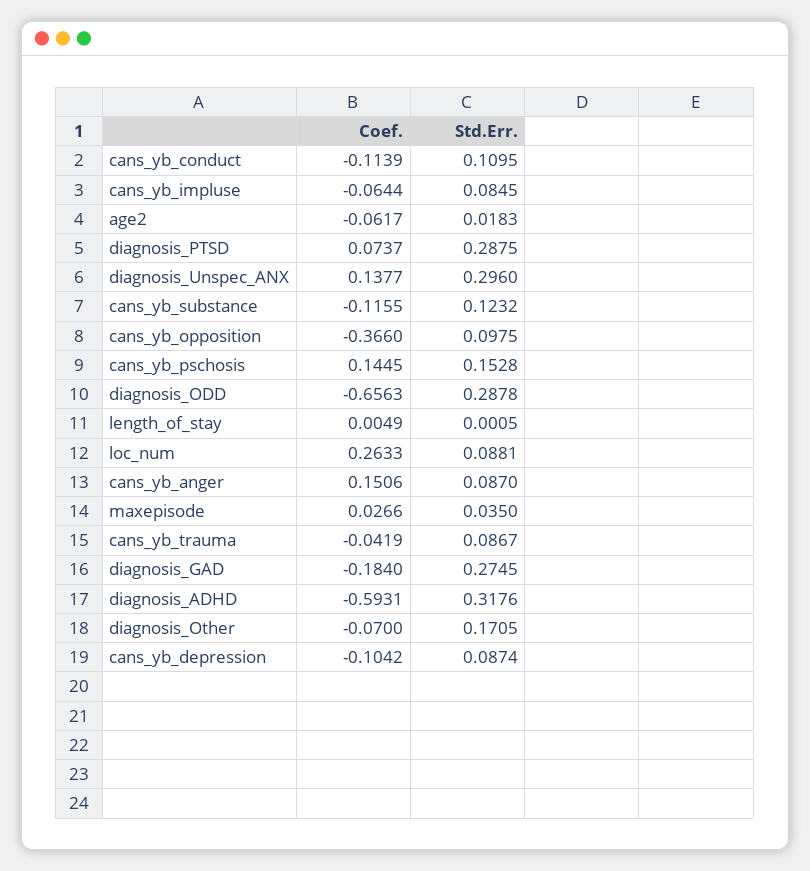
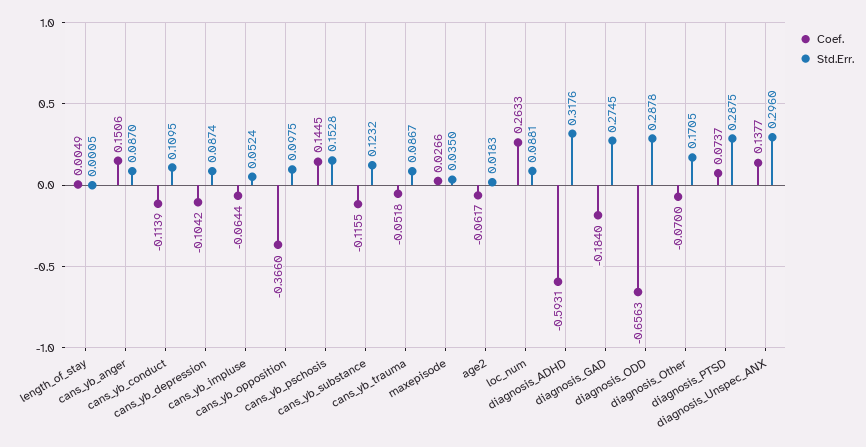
  {
    "Coef.": {
      "cans_yb_conduct": -0.1139,
      "cans_yb_impluse": -0.0644,
      "age2": -0.0617,
      "diagnosis_PTSD": 0.0737,
      "diagnosis_Unspec_ANX": 0.1377,
      "cans_yb_substance": -0.1155,
      "cans_yb_opposition": -0.366,
      "cans_yb_pschosis": 0.1445,
      "diagnosis_ODD": -0.6563,
      "length_of_stay": 0.0049,
      "loc_num": 0.2633,
      "cans_yb_anger": 0.1506,
      "maxepisode": 0.0266,
-     "cans_yb_trauma": -0.0419,
+     "cans_yb_trauma": -0.0518,
      "diagnosis_GAD": -0.184,
      "diagnosis_ADHD": -0.5931,
      "diagnosis_Other": -0.07,
      "cans_yb_depression": -0.1042
    },
    "Std.Err.": {
      "cans_yb_conduct": 0.1095,
-     "cans_yb_impluse": 0.0845,
+     "cans_yb_impluse": 0.0524,
      "age2": 0.0183,
      "diagnosis_PTSD": 0.2875,
      "diagnosis_Unspec_ANX": 0.296,
      "cans_yb_substance": 0.1232,
      "cans_yb_opposition": 0.0975,
      "cans_yb_pschosis": 0.1528,
      "diagnosis_ODD": 0.2878,
      "length_of_stay": 0.0005,
      "loc_num": 0.0881,
      "cans_yb_anger": 0.087,
      "maxepisode": 0.035,
      "cans_yb_trauma": 0.0867,
      "diagnosis_GAD": 0.2745,
      "diagnosis_ADHD": 0.3176,
      "diagnosis_Other": 0.1705,
      "cans_yb_depression": 0.0874
    }
  }

